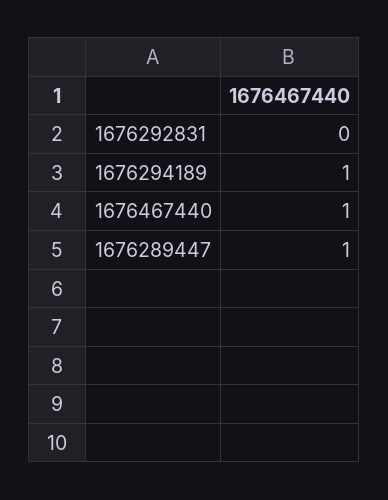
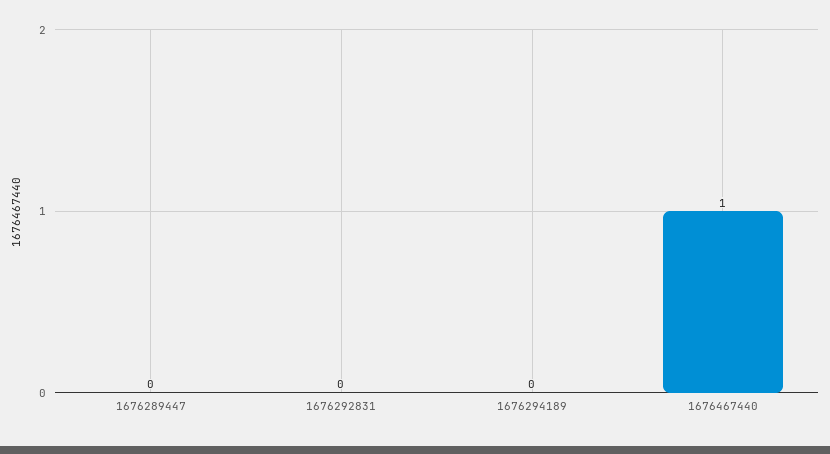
  {
    "1676292831": 0,
-   "1676294189": 1,
+   "1676294189": 0,
    "1676467440": 1,
-   "1676289447": 1
+   "1676289447": 0
  }

